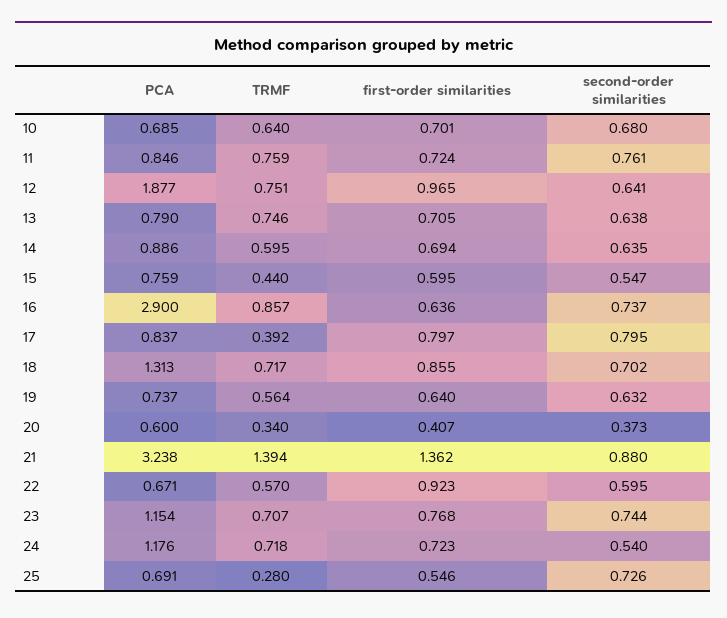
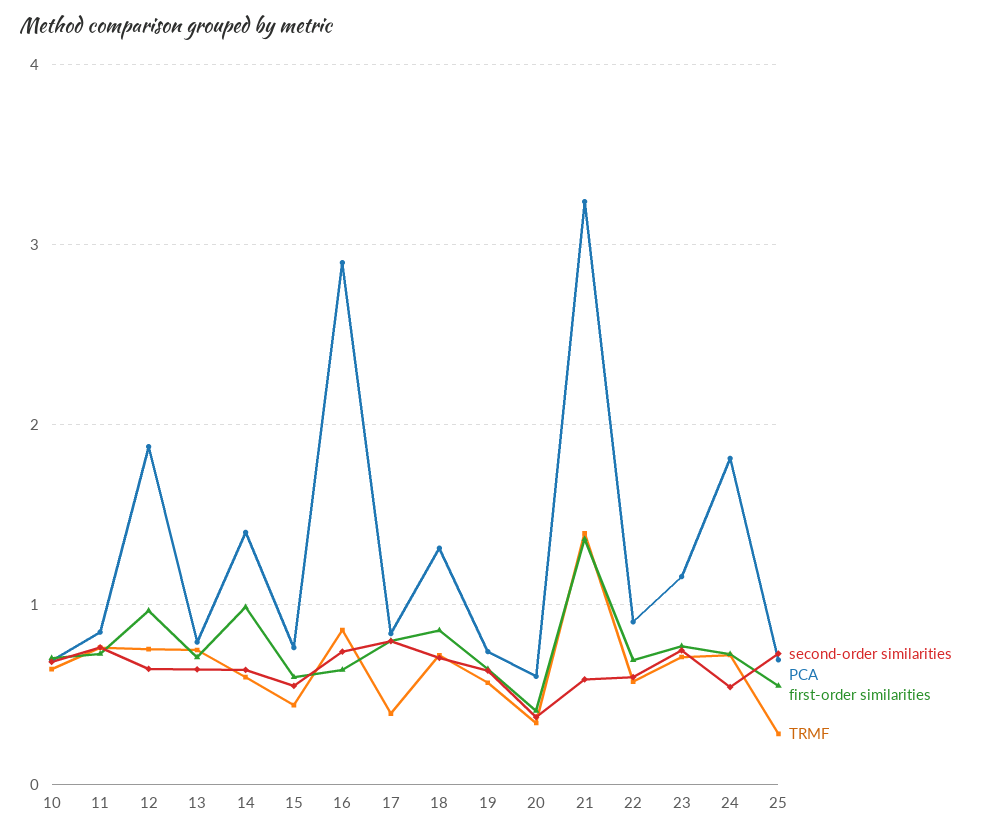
  {
    "PCA": {
      "10": 0.685,
      "11": 0.846,
      "12": 1.877,
      "13": 0.79,
-     "14": 0.886,
+     "14": 1.4,
      "15": 0.759,
      "16": 2.9,
      "17": 0.837,
      "18": 1.313,
      "19": 0.737,
      "20": 0.6,
      "21": 3.238,
-     "22": 0.671,
+     "22": 0.9,
      "23": 1.154,
-     "24": 1.176,
+     "24": 1.8,
      "25": 0.691
    },
    "TRMF": {
      "10": 0.64,
      "11": 0.759,
      "12": 0.751,
      "13": 0.746,
      "14": 0.595,
      "15": 0.44,
      "16": 0.857,
      "17": 0.392,
      "18": 0.717,
      "19": 0.564,
      "20": 0.34,
      "21": 1.394,
      "22": 0.57,
      "23": 0.707,
      "24": 0.718,
      "25": 0.28
    },
    "first-order similarities": {
      "10": 0.701,
      "11": 0.724,
      "12": 0.965,
      "13": 0.705,
-     "14": 0.694,
+     "14": 1,
      "15": 0.595,
      "16": 0.636,
      "17": 0.797,
      "18": 0.855,
      "19": 0.64,
      "20": 0.407,
      "21": 1.362,
-     "22": 0.923,
+     "22": 0.7,
      "23": 0.768,
      "24": 0.723,
      "25": 0.546
    },
    "second-order similarities": {
      "10": 0.68,
      "11": 0.761,
      "12": 0.641,
      "13": 0.638,
      "14": 0.635,
      "15": 0.547,
      "16": 0.737,
      "17": 0.795,
      "18": 0.702,
      "19": 0.632,
      "20": 0.373,
-     "21": 0.88,
+     "21": 0.6,
      "22": 0.595,
      "23": 0.744,
      "24": 0.54,
      "25": 0.726
    }
  }

